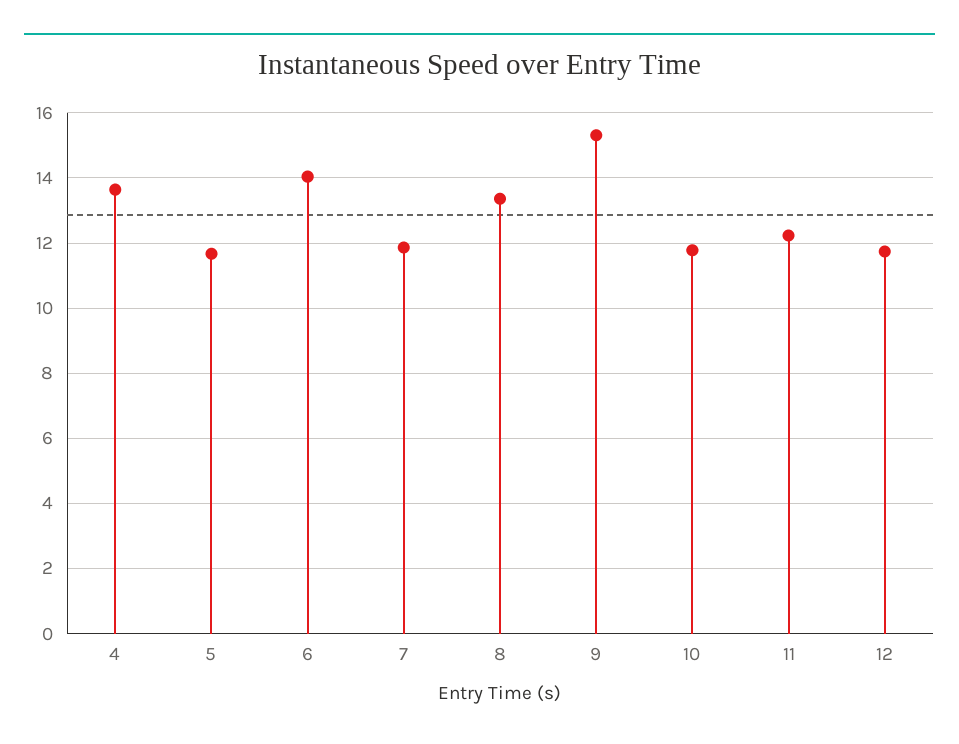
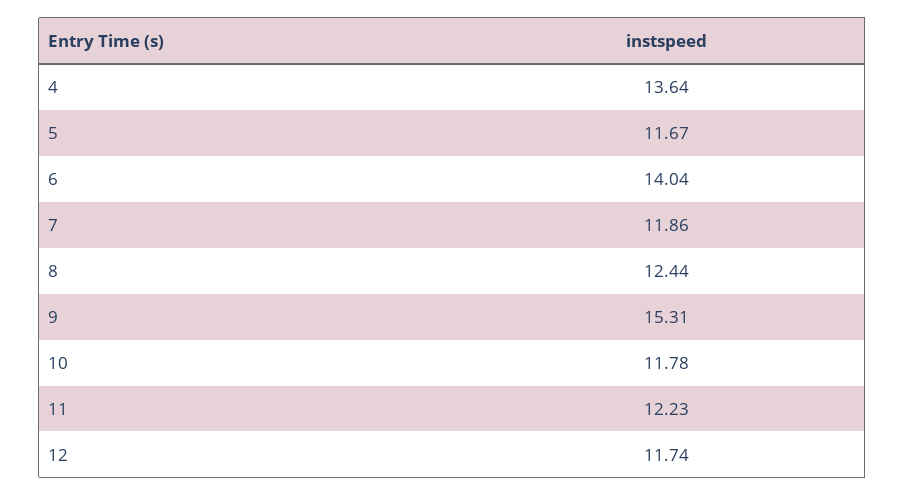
  {
    "4": 13.64,
    "5": 11.67,
    "6": 14.04,
    "7": 11.86,
-   "8": 13.4,
+   "8": 12.44,
    "9": 15.31,
    "10": 11.78,
    "11": 12.23,
    "12": 11.74
  }

